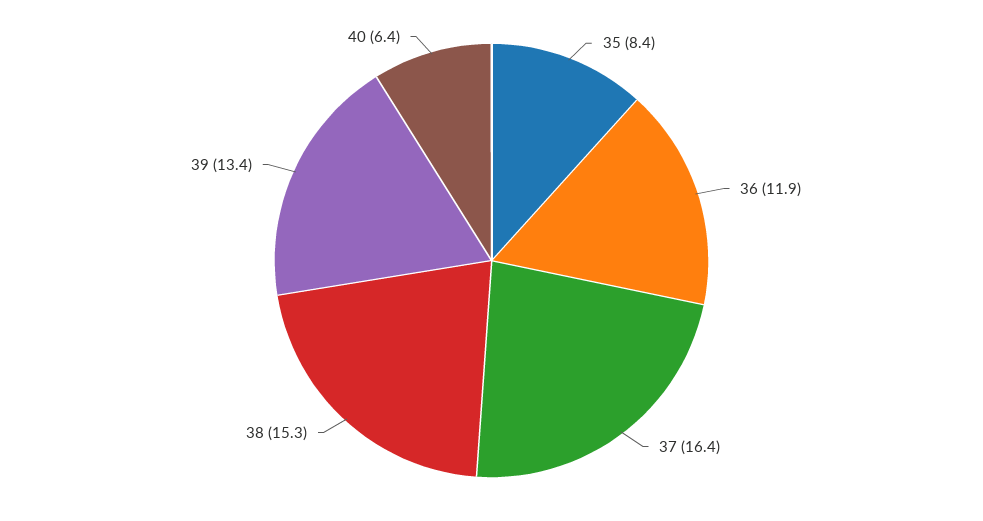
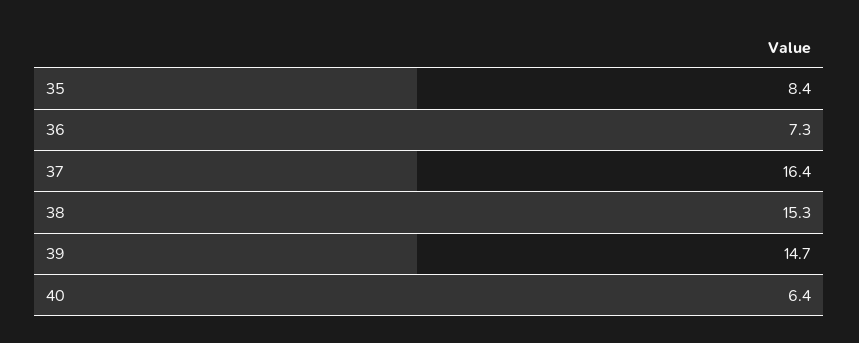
  {
    "35": 8.4,
-   "36": 11.9,
+   "36": 7.3,
    "37": 16.4,
    "38": 15.3,
-   "39": 13.4,
+   "39": 14.7,
    "40": 6.4
  }

